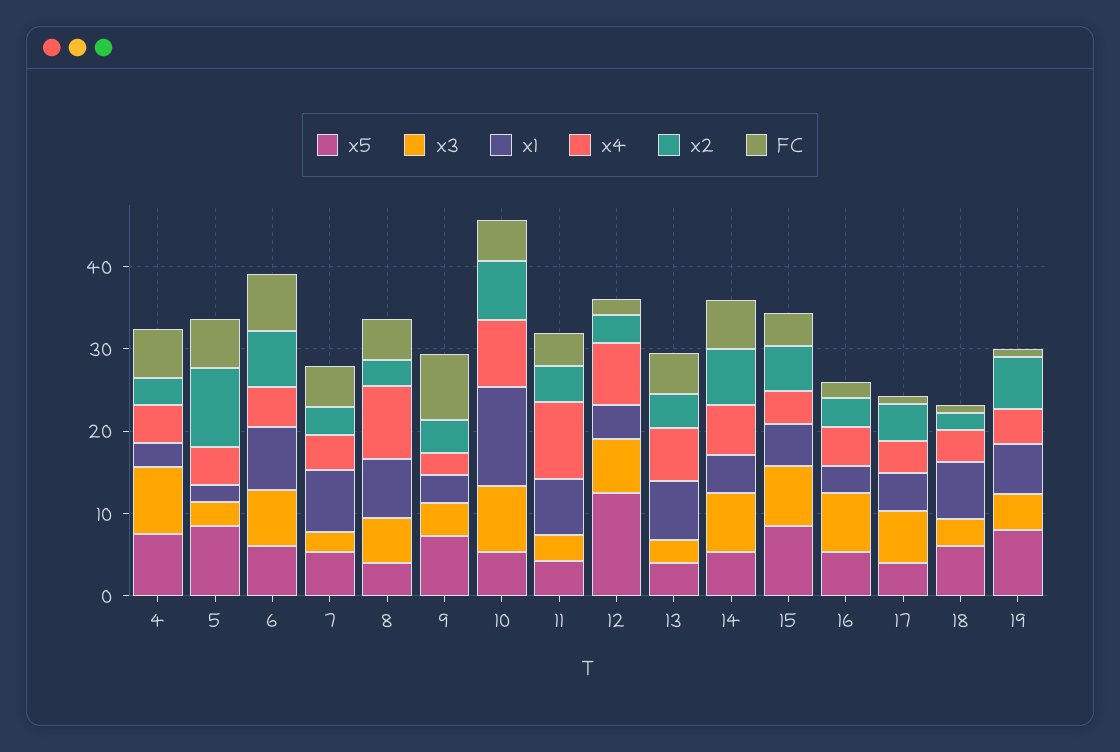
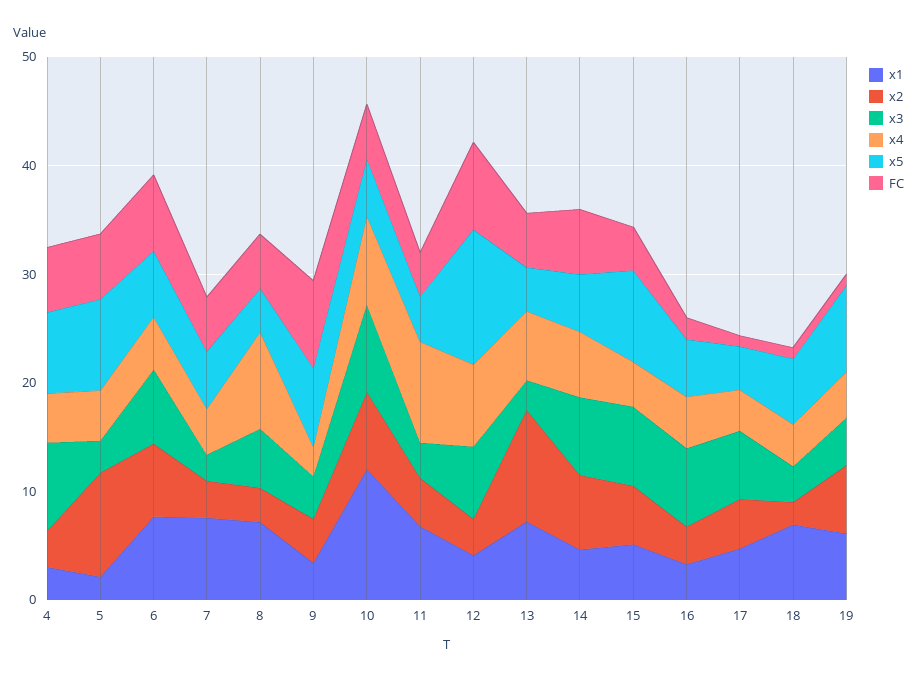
  {
    "x5": {
      "4": 8,
      "5": 8,
      "6": 6,
      "7": 6,
      "8": 4,
      "9": 8,
      "10": 6,
      "11": 4,
      "12": 12,
      "13": 4,
      "14": 6,
      "15": 8,
      "16": 6,
      "17": 4,
      "18": 6,
      "19": 8
    },
    "x3": {
      "4": 8,
      "5": 2,
      "6": 6,
      "7": 2,
      "8": 6,
      "9": 4,
      "10": 8,
      "11": 4,
      "12": 6,
      "13": 2,
      "14": 8,
      "15": 8,
      "16": 8,
      "17": 6,
      "18": 4,
      "19": 4
    },
    "x1": {
      "4": 4,
      "5": 2,
      "6": 8,
      "7": 8,
      "8": 8,
      "9": 4,
      "10": 12,
      "11": 6,
      "12": 4,
      "13": 8,
      "14": 4,
      "15": 6,
      "16": 4,
      "17": 4,
      "18": 6,
      "19": 6
    },
    "x4": {
      "4": 4,
      "5": 4,
      "6": 4,
      "7": 4,
      "8": 8,
      "9": 2,
      "10": 8,
      "11": 10,
      "12": 8,
      "13": 6,
      "14": 6,
      "15": 4,
      "16": 4,
      "17": 4,
      "18": 4,
      "19": 4
    },
    "x2": {
      "4": 4,
      "5": 10,
      "6": 6,
      "7": 4,
      "8": 4,
      "9": 4,
      "10": 8,
      "11": 4,
      "12": 4,
-     "13": 4,
+     "13": 10,
      "14": 6,
      "15": 6,
      "16": 4,
      "17": 4,
      "18": 2,
      "19": 6
    },
    "FC": {
      "4": 6,
      "5": 6,
      "6": 8,
      "7": 6,
      "8": 6,
      "9": 8,
      "10": 6,
      "11": 4,
-     "12": 2,
+     "12": 8,
      "13": 6,
      "14": 6,
      "15": 4,
      "16": 2,
      "17": 2,
      "18": 2,
      "19": 2
    }
  }

